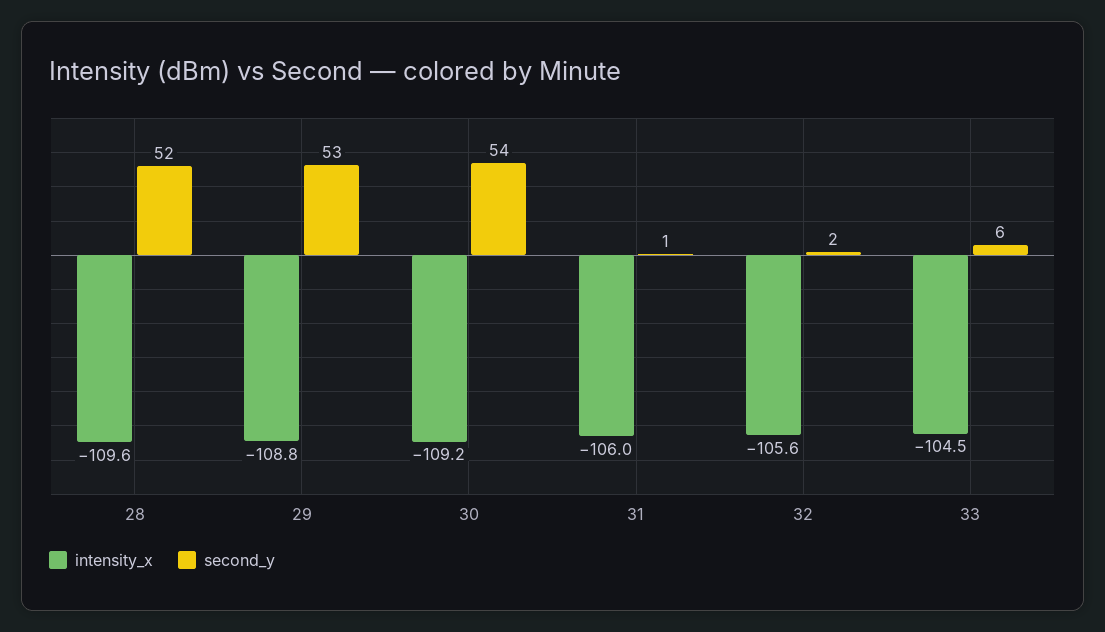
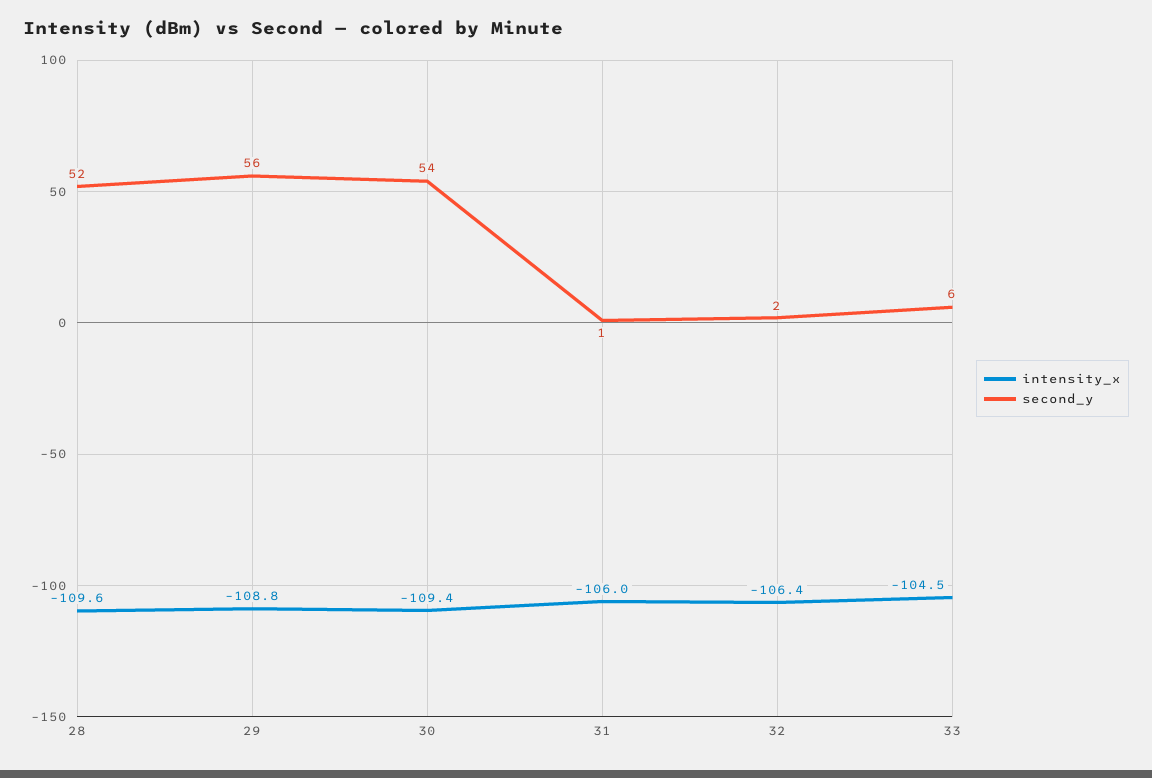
  {
    "intensity_x": {
      "28": -109.6,
      "29": -108.8,
-     "30": -109.2,
+     "30": -109.4,
      "31": -106,
-     "32": -105.6,
+     "32": -106.4,
      "33": -104.5
    },
    "second_y": {
      "28": 52,
-     "29": 53,
+     "29": 56,
      "30": 54,
      "31": 1,
      "32": 2,
      "33": 6
    }
  }

